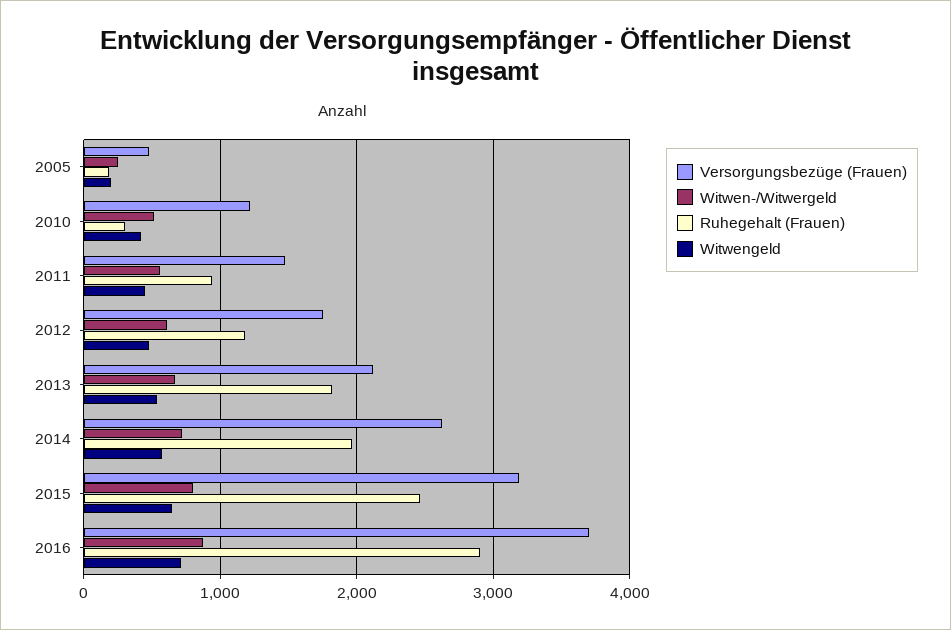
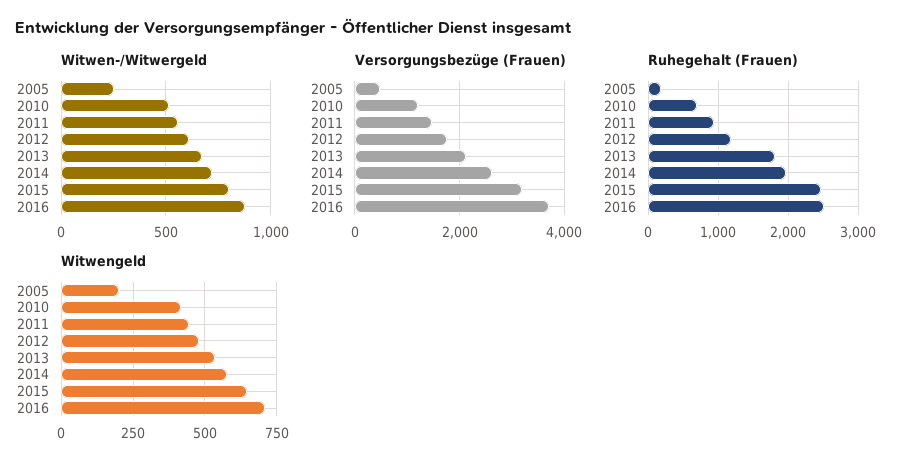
  {
    "Versorgungsbezüge (Frauen)": {
      "2005": 500,
      "2010": 1200,
      "2011": 1500,
      "2012": 1800,
      "2013": 2100,
      "2014": 2600,
      "2015": 3200,
      "2016": 3700
    },
    "Witwen-/Witwergeld": {
      "2005": 250,
      "2010": 500,
      "2011": 550,
      "2012": 600,
      "2013": 650,
      "2014": 700,
      "2015": 800,
      "2016": 900
    },
    "Ruhegehalt (Frauen)": {
      "2005": 200,
-     "2010": 300,
+     "2010": 700,
      "2011": 900,
      "2012": 1200,
      "2013": 1800,
      "2014": 2000,
      "2015": 2500,
-     "2016": 2900
+     "2016": 2500
    },
    "Witwengeld": {
      "2005": 200,
      "2010": 425,
      "2011": 450,
      "2012": 475,
      "2013": 525,
      "2014": 575,
      "2015": 650,
      "2016": 700
    }
  }

